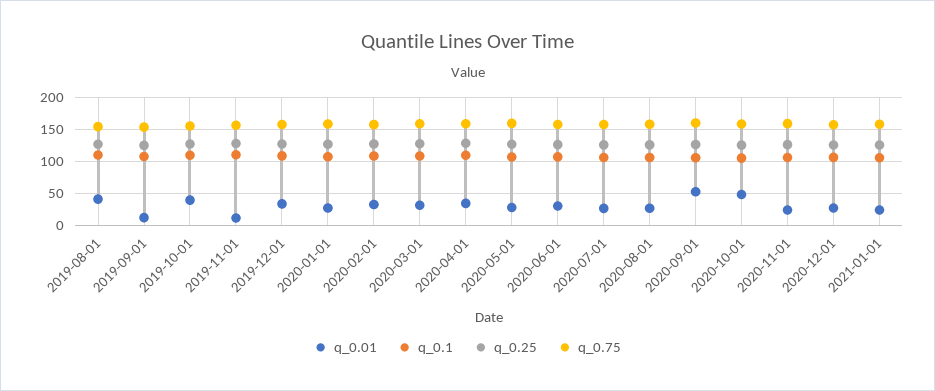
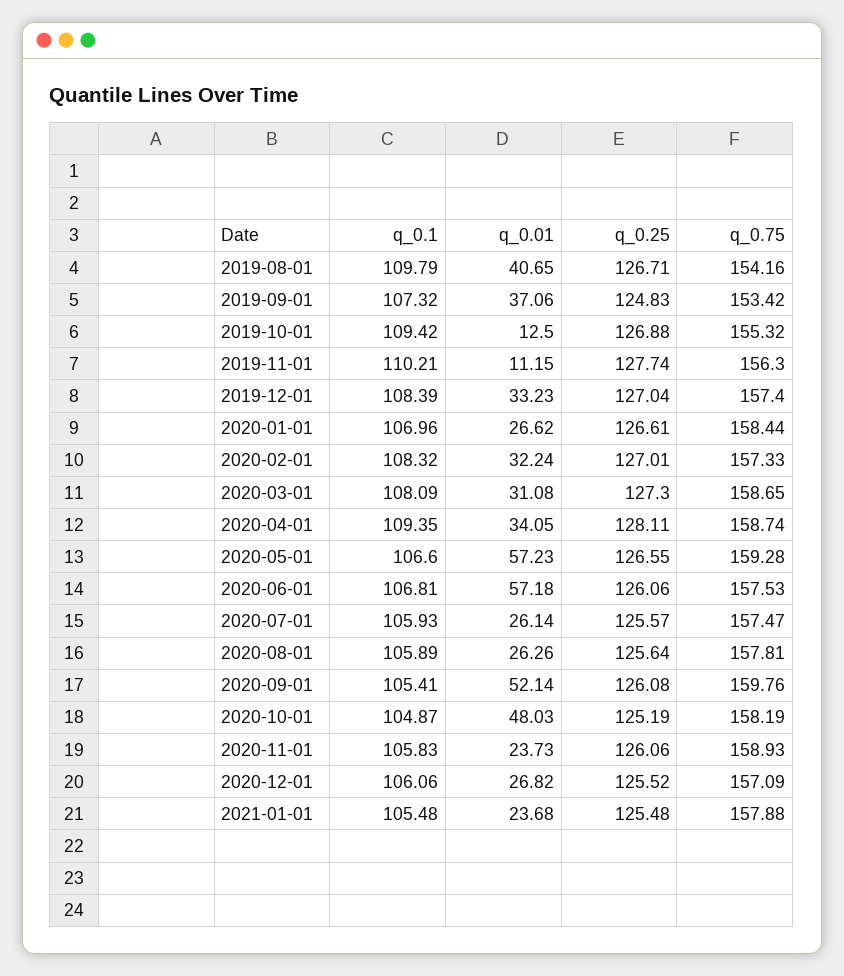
  {
    "q_0.01": {
      "2019-08-01": 40.65,
-     "2019-09-01": 10,
+     "2019-09-01": 37.06,
-     "2019-10-01": 40,
+     "2019-10-01": 12.5,
      "2019-11-01": 11.15,
      "2019-12-01": 33.23,
      "2020-01-01": 26.62,
      "2020-02-01": 32.24,
      "2020-03-01": 31.08,
      "2020-04-01": 34.05,
-     "2020-05-01": 30,
+     "2020-05-01": 57.23,
-     "2020-06-01": 30,
+     "2020-06-01": 57.18,
      "2020-07-01": 26.14,
      "2020-08-01": 26.26,
      "2020-09-01": 52.14,
      "2020-10-01": 48.03,
      "2020-11-01": 23.73,
      "2020-12-01": 26.82,
      "2021-01-01": 23.68
    },
    "q_0.1": {
      "2019-08-01": 109.79,
      "2019-09-01": 107.32,
      "2019-10-01": 109.42,
      "2019-11-01": 110.21,
      "2019-12-01": 108.39,
      "2020-01-01": 106.96,
      "2020-02-01": 108.32,
      "2020-03-01": 108.09,
      "2020-04-01": 109.35,
      "2020-05-01": 106.6,
      "2020-06-01": 106.81,
      "2020-07-01": 105.93,
      "2020-08-01": 105.89,
      "2020-09-01": 105.41,
      "2020-10-01": 104.87,
      "2020-11-01": 105.83,
      "2020-12-01": 106.06,
      "2021-01-01": 105.48
    },
    "q_0.25": {
      "2019-08-01": 126.71,
      "2019-09-01": 124.83,
      "2019-10-01": 126.88,
      "2019-11-01": 127.74,
      "2019-12-01": 127.04,
      "2020-01-01": 126.61,
      "2020-02-01": 127.01,
      "2020-03-01": 127.3,
      "2020-04-01": 128.11,
      "2020-05-01": 126.55,
      "2020-06-01": 126.06,
      "2020-07-01": 125.57,
      "2020-08-01": 125.64,
      "2020-09-01": 126.08,
      "2020-10-01": 125.19,
      "2020-11-01": 126.06,
      "2020-12-01": 125.52,
      "2021-01-01": 125.48
    },
    "q_0.75": {
      "2019-08-01": 154.16,
      "2019-09-01": 153.42,
      "2019-10-01": 155.32,
      "2019-11-01": 156.3,
      "2019-12-01": 157.4,
      "2020-01-01": 158.44,
      "2020-02-01": 157.33,
      "2020-03-01": 158.65,
      "2020-04-01": 158.74,
      "2020-05-01": 159.28,
      "2020-06-01": 157.53,
      "2020-07-01": 157.47,
      "2020-08-01": 157.81,
      "2020-09-01": 159.76,
      "2020-10-01": 158.19,
      "2020-11-01": 158.93,
      "2020-12-01": 157.09,
      "2021-01-01": 157.88
    }
  }

